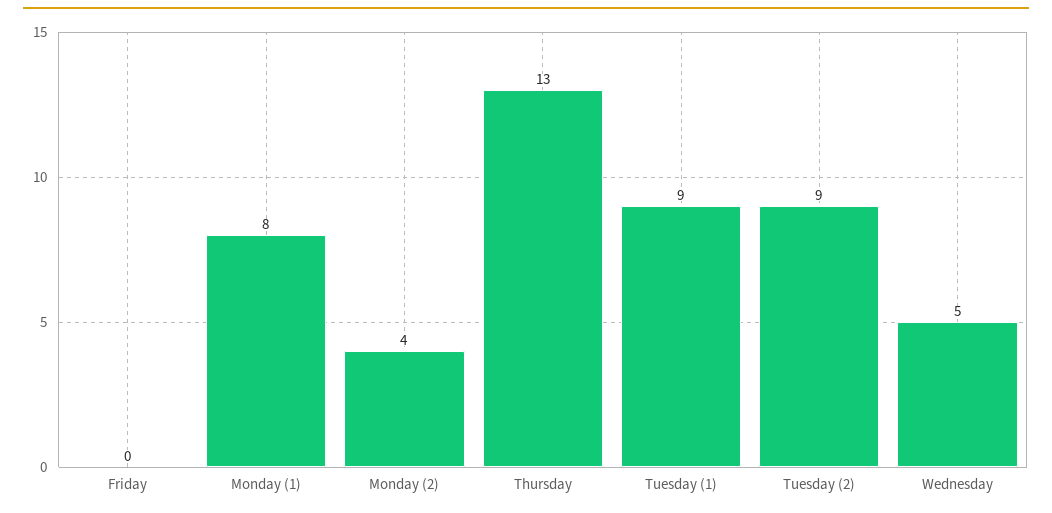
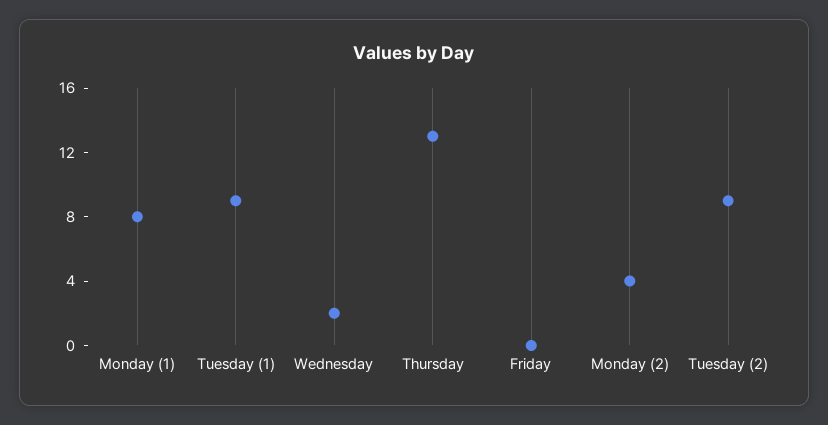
  {
    "Friday": 0,
    "Monday (1)": 8,
    "Monday (2)": 4,
    "Thursday": 13,
    "Tuesday (1)": 9,
    "Tuesday (2)": 9,
-   "Wednesday": 5
+   "Wednesday": 2
  }

